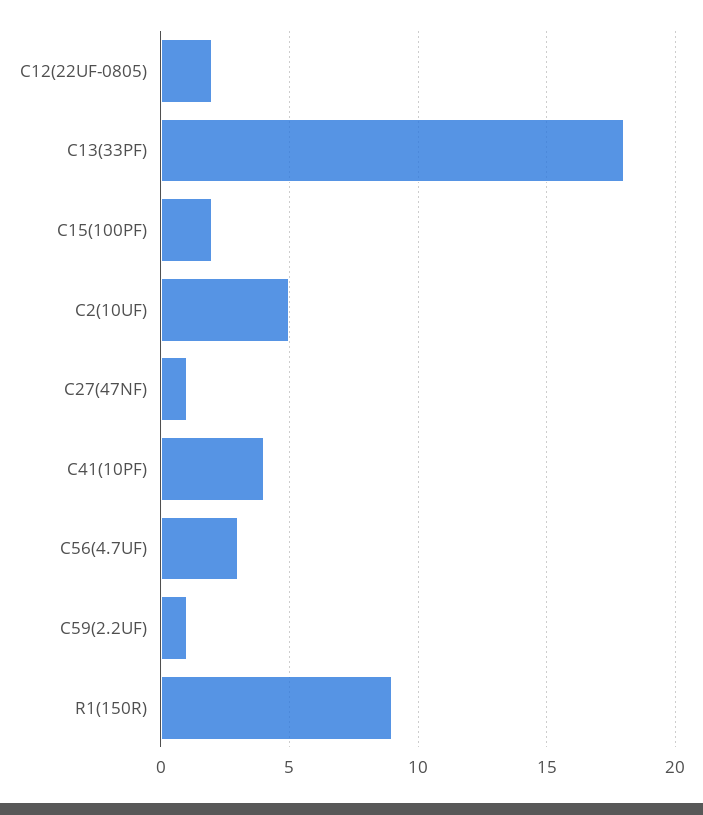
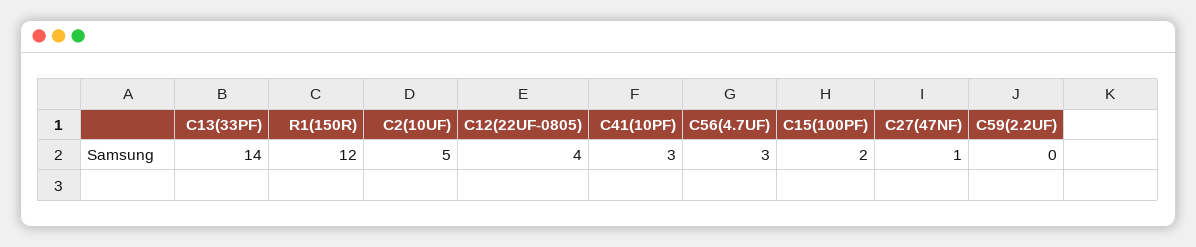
  {
-   "C12(22UF-0805)": 2,
+   "C12(22UF-0805)": 4,
-   "C13(33PF)": 18,
+   "C13(33PF)": 14,
    "C15(100PF)": 2,
    "C2(10UF)": 5,
    "C27(47NF)": 1,
-   "C41(10PF)": 4,
+   "C41(10PF)": 3,
    "C56(4.7UF)": 3,
-   "C59(2.2UF)": 1,
+   "C59(2.2UF)": 0,
-   "R1(150R)": 9
+   "R1(150R)": 12
  }

